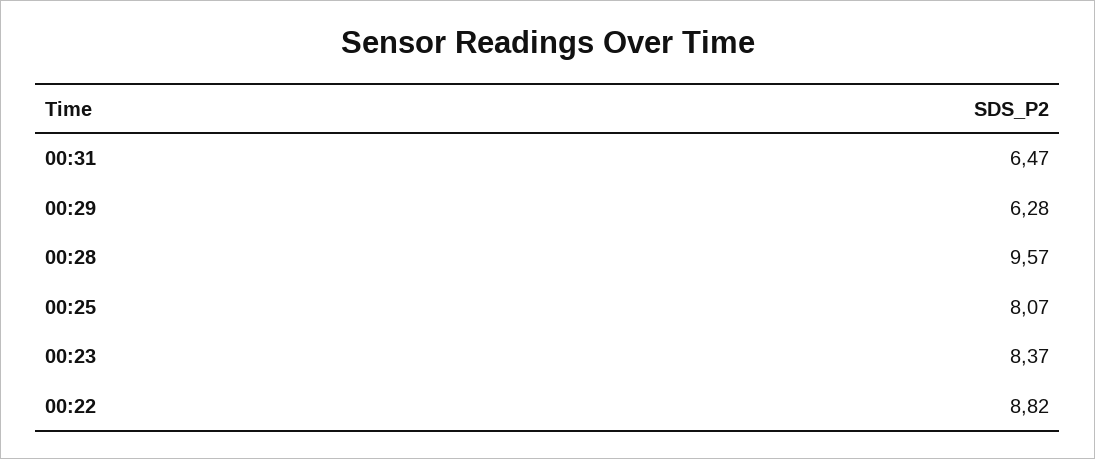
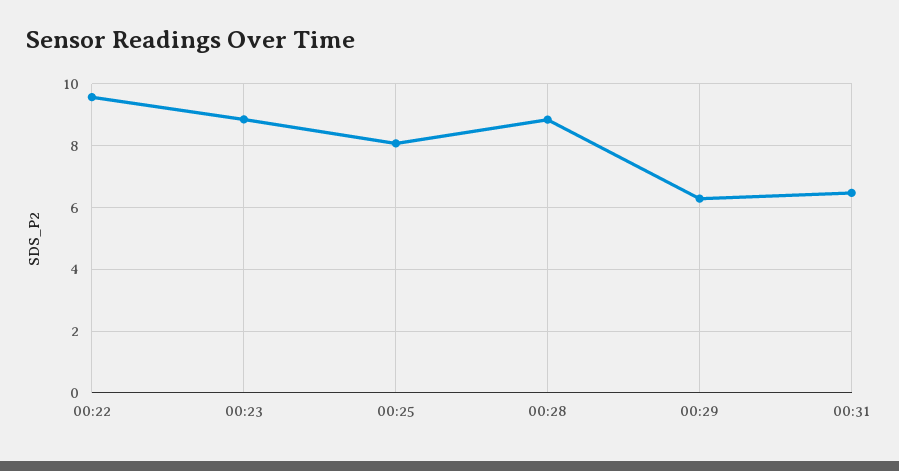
  {
    "00:31": 6.47,
    "00:29": 6.28,
-   "00:28": 9.57,
+   "00:28": 8.8,
    "00:25": 8.07,
-   "00:23": 8.37,
+   "00:23": 8.8,
-   "00:22": 8.82
+   "00:22": 9.6
  }

